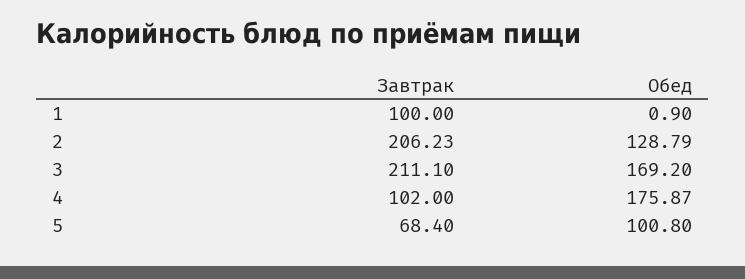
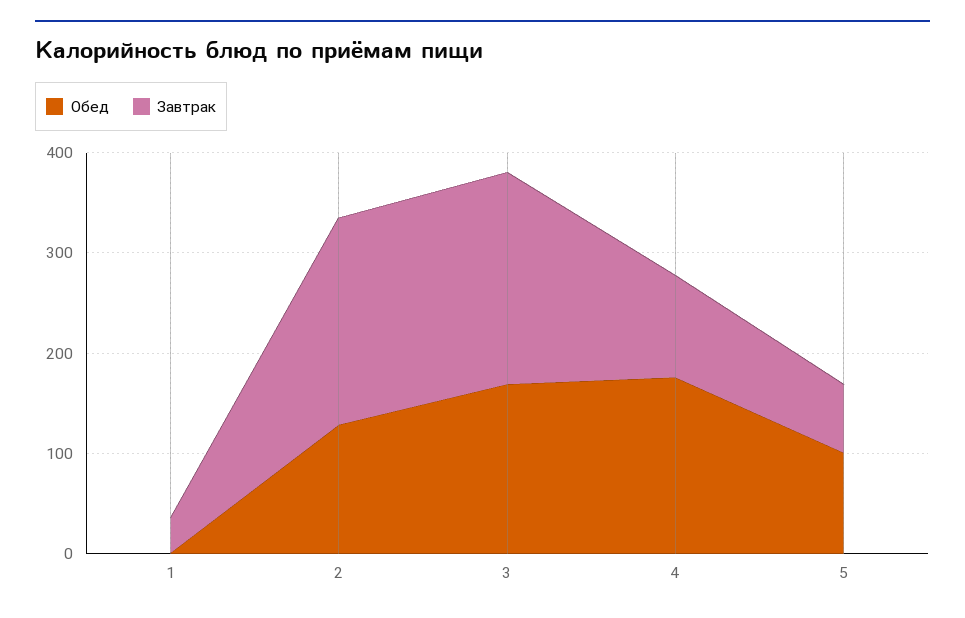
  {
    "Завтрак": {
-     "1": 100,
+     "1": 40,
      "2": 206.23,
      "3": 211.1,
      "4": 102,
      "5": 68.4
    },
    "Обед": {
      "1": 0.9,
      "2": 128.79,
      "3": 169.2,
      "4": 175.87,
      "5": 100.8
    }
  }

